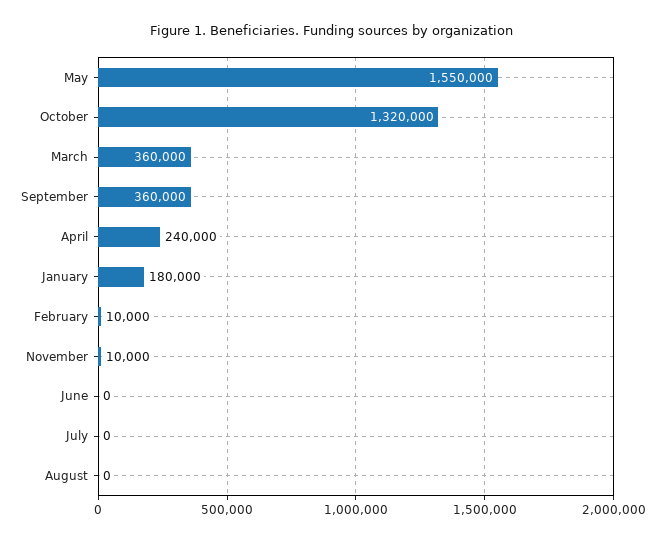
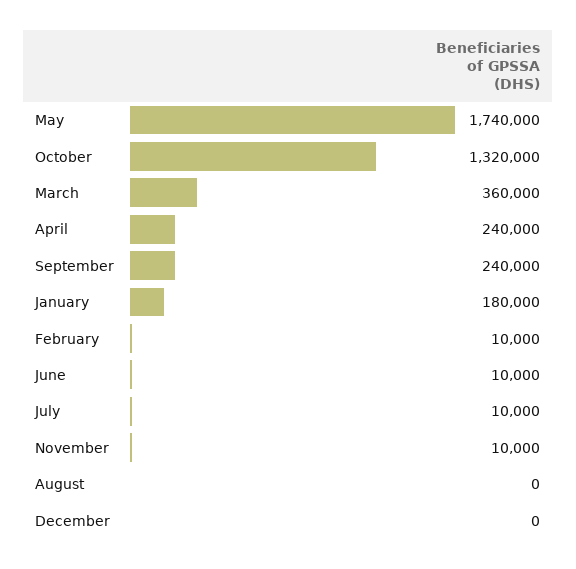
  {
-   "May": 1550000,
+   "May": 1740000,
    "October": 1320000,
    "March": 360000,
-   "September": 360000,
+   "September": 240000,
    "April": 240000,
    "January": 180000,
    "February": 10000,
    "November": 10000,
-   "June": 0,
+   "June": 10000,
-   "July": 0,
+   "July": 10000,
-   "August": 0
+   "August": 0,
+   "December": 0
  }

